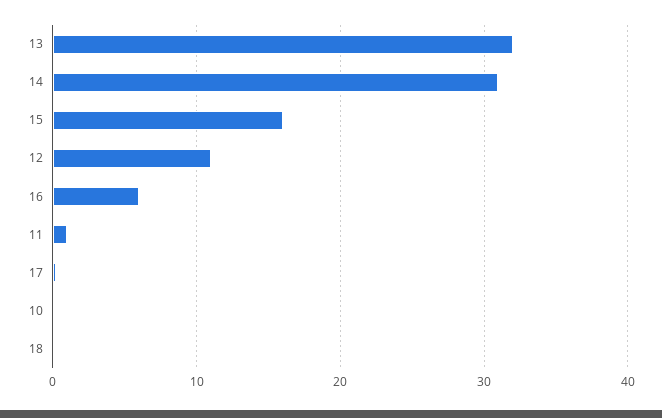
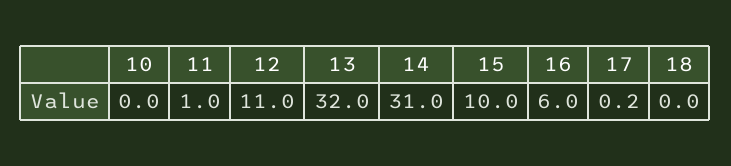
  {
    "13": 32,
    "14": 31,
-   "15": 16,
+   "15": 10,
    "12": 11,
    "16": 6,
    "11": 1,
    "17": 0.2,
    "10": 0,
    "18": 0
  }

